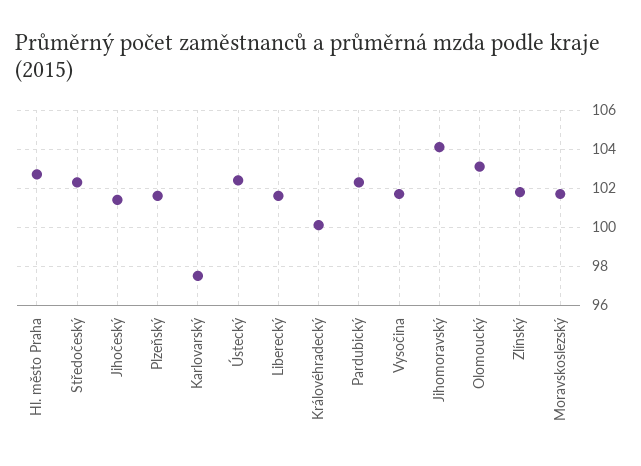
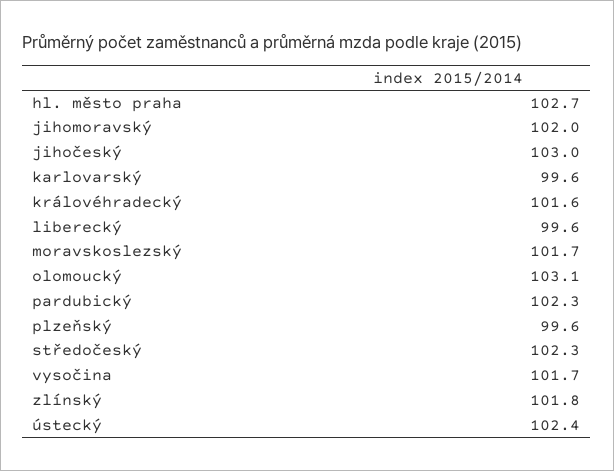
  {
    "Hl. město Praha": 102.7,
    "Středočeský": 102.3,
-   "Jihočeský": 101.5,
+   "Jihočeský": 103,
-   "Plzeňský": 101.5,
+   "Plzeňský": 99.6,
-   "Karlovarský": 97.5,
+   "Karlovarský": 99.6,
    "Ústecký": 102.4,
-   "Liberecký": 101.5,
+   "Liberecký": 99.6,
-   "Královéhradecký": 100,
+   "Královéhradecký": 101.6,
    "Pardubický": 102.3,
    "Vysočina": 101.7,
-   "Jihomoravský": 104,
+   "Jihomoravský": 102,
    "Olomoucký": 103.1,
    "Zlínský": 101.8,
    "Moravskoslezský": 101.7
  }

